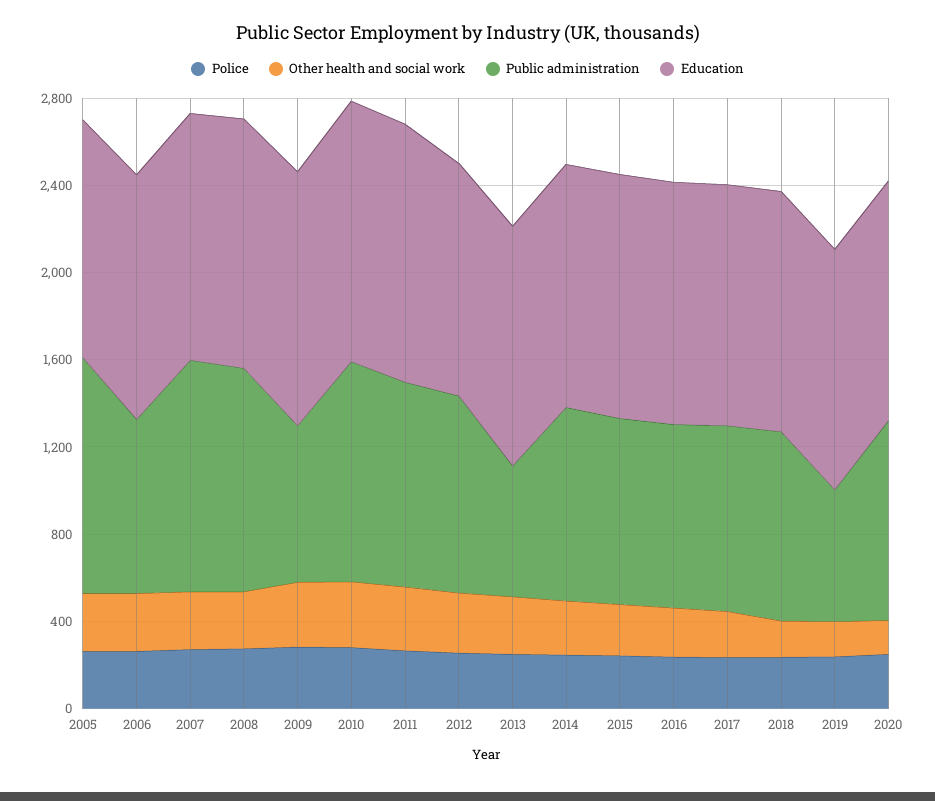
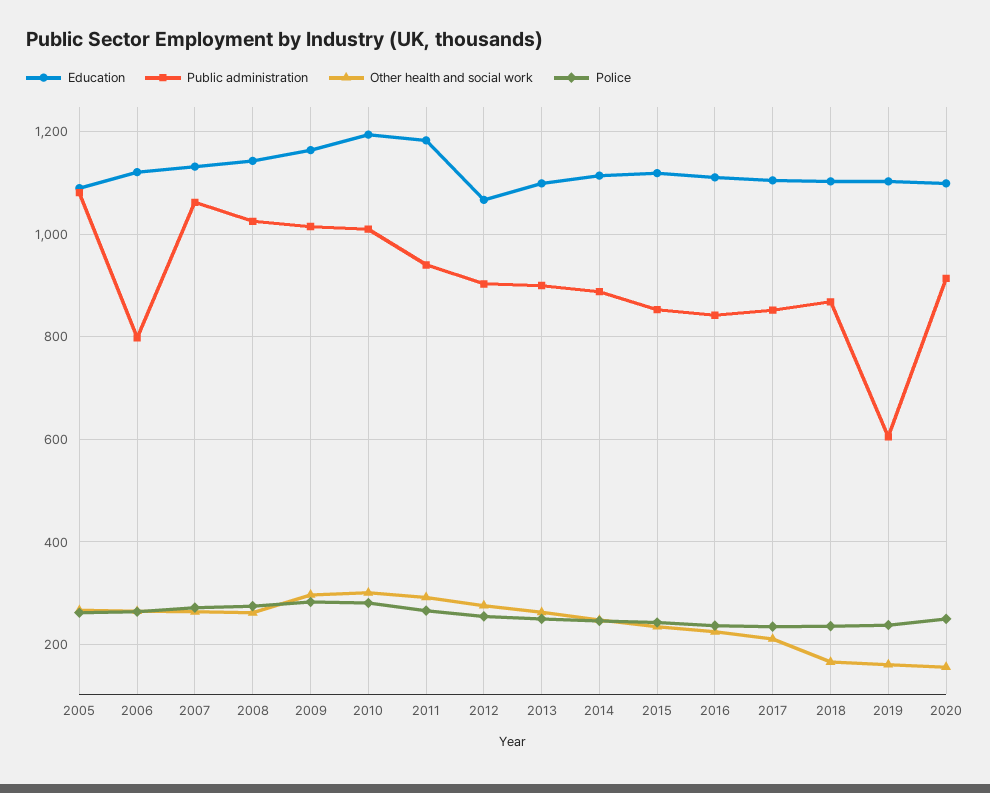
  {
    "Police": {
      "2005": 260,
      "2006": 260,
      "2007": 280,
      "2008": 280,
      "2009": 280,
      "2010": 280,
      "2011": 260,
      "2012": 260,
      "2013": 260,
      "2014": 240,
      "2015": 240,
      "2016": 240,
      "2017": 240,
      "2018": 240,
      "2019": 240,
      "2020": 260
    },
    "Other health and social work": {
      "2005": 260,
      "2006": 260,
      "2007": 260,
      "2008": 260,
      "2009": 300,
      "2010": 300,
      "2011": 300,
      "2012": 280,
      "2013": 260,
      "2014": 240,
      "2015": 240,
      "2016": 220,
      "2017": 220,
      "2018": 160,
      "2019": 160,
      "2020": 160
    },
    "Public administration": {
      "2005": 1080,
      "2006": 800,
      "2007": 1060,
      "2008": 1020,
-     "2009": 700,
+     "2009": 1020,
      "2010": 1020,
      "2011": 940,
      "2012": 900,
-     "2013": 600,
+     "2013": 900,
      "2014": 880,
      "2015": 860,
      "2016": 840,
      "2017": 860,
      "2018": 860,
      "2019": 600,
      "2020": 920
    },
    "Education": {
      "2005": 1100,
      "2006": 1120,
      "2007": 1140,
      "2008": 1140,
      "2009": 1160,
      "2010": 1200,
      "2011": 1180,
      "2012": 1060,
      "2013": 1100,
      "2014": 1120,
      "2015": 1120,
      "2016": 1120,
      "2017": 1100,
      "2018": 1100,
      "2019": 1100,
      "2020": 1100
    }
  }

